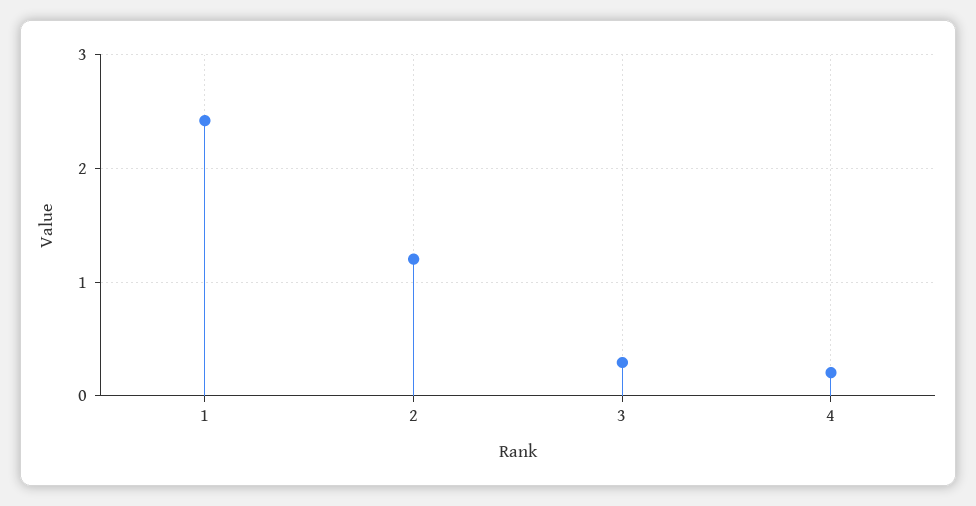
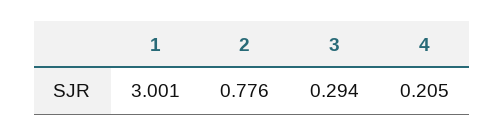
  {
-   "1": 2.4,
+   "1": 3.001,
-   "2": 1.2,
+   "2": 0.776,
    "3": 0.294,
    "4": 0.205
  }

